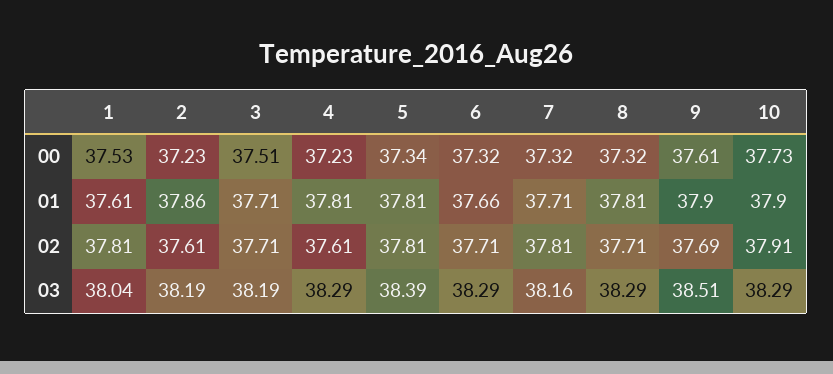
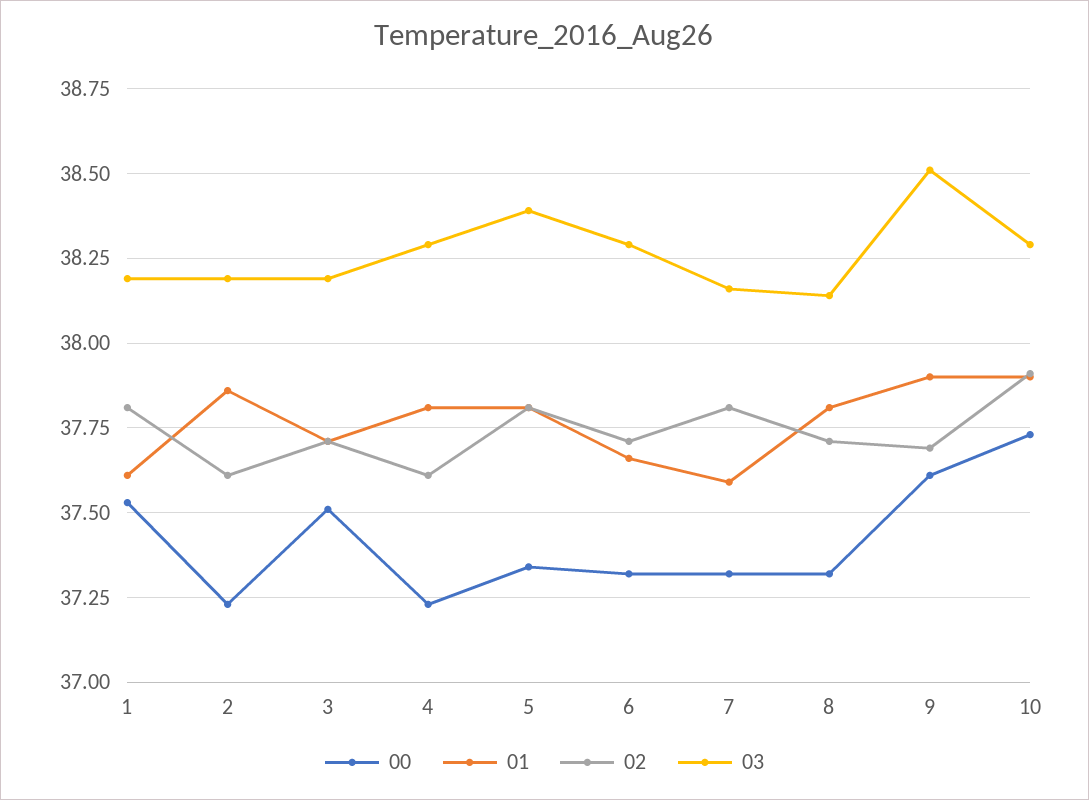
  {
    "00": {
      "1": 37.53,
      "2": 37.23,
      "3": 37.51,
      "4": 37.23,
      "5": 37.34,
      "6": 37.32,
      "7": 37.32,
      "8": 37.32,
      "9": 37.61,
      "10": 37.73
    },
    "01": {
      "1": 37.61,
      "2": 37.86,
      "3": 37.71,
      "4": 37.81,
      "5": 37.81,
      "6": 37.66,
-     "7": 37.71,
+     "7": 37.6,
      "8": 37.81,
      "9": 37.9,
      "10": 37.9
    },
    "02": {
      "1": 37.81,
      "2": 37.61,
      "3": 37.71,
      "4": 37.61,
      "5": 37.81,
      "6": 37.71,
      "7": 37.81,
      "8": 37.71,
      "9": 37.69,
      "10": 37.91
    },
    "03": {
-     "1": 38.04,
+     "1": 38.2,
      "2": 38.19,
      "3": 38.19,
      "4": 38.29,
      "5": 38.39,
      "6": 38.29,
      "7": 38.16,
-     "8": 38.29,
+     "8": 38.15,
      "9": 38.51,
      "10": 38.29
    }
  }

